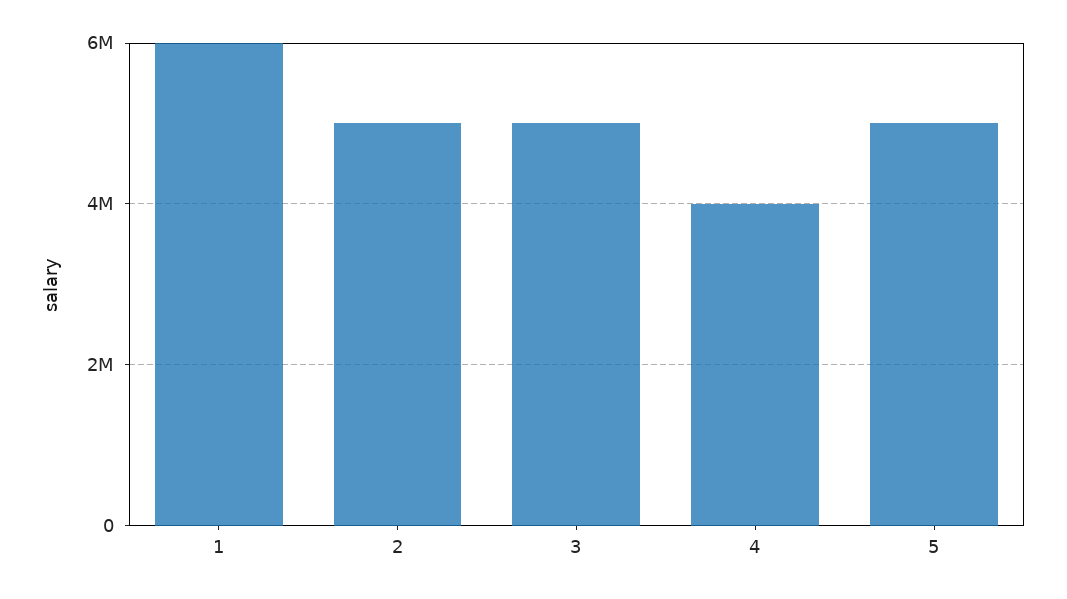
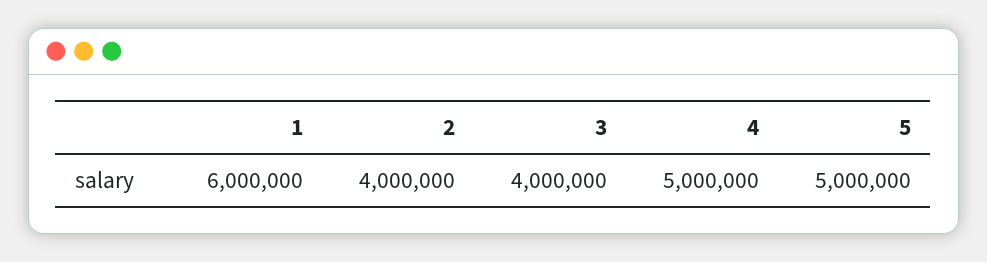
  {
    "1": 6000000,
-   "2": 5000000,
+   "2": 4000000,
-   "3": 5000000,
+   "3": 4000000,
-   "4": 4000000,
+   "4": 5000000,
    "5": 5000000
  }

